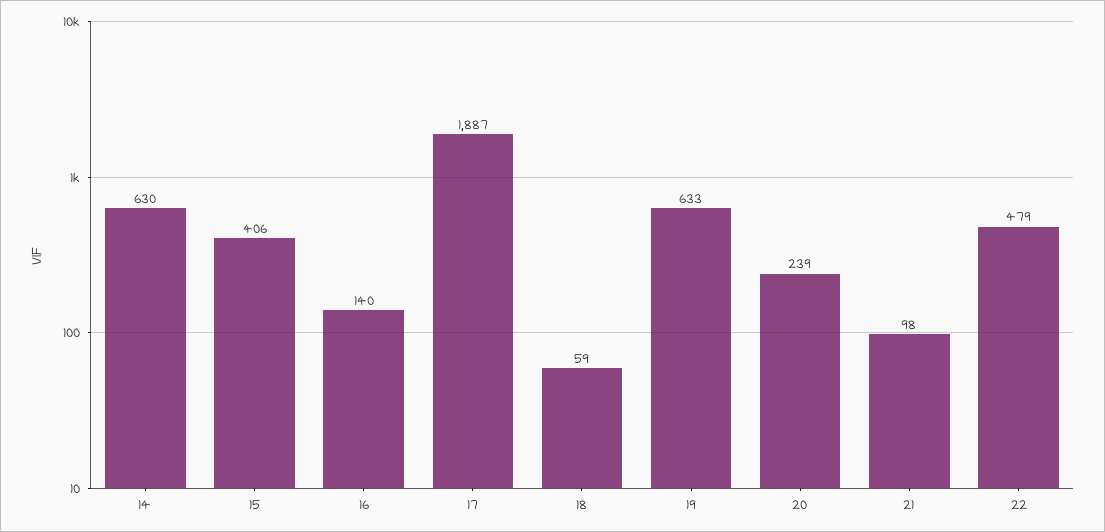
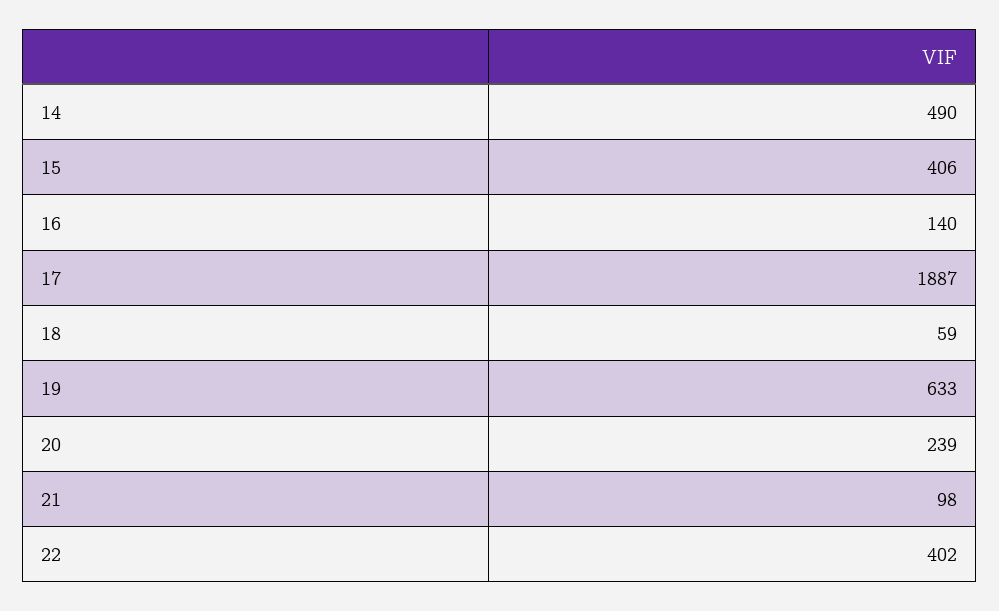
  {
-   "14": 630,
+   "14": 490,
    "15": 406,
    "16": 140,
    "17": 1887,
    "18": 59,
    "19": 633,
    "20": 239,
    "21": 98,
-   "22": 479
+   "22": 402
  }

